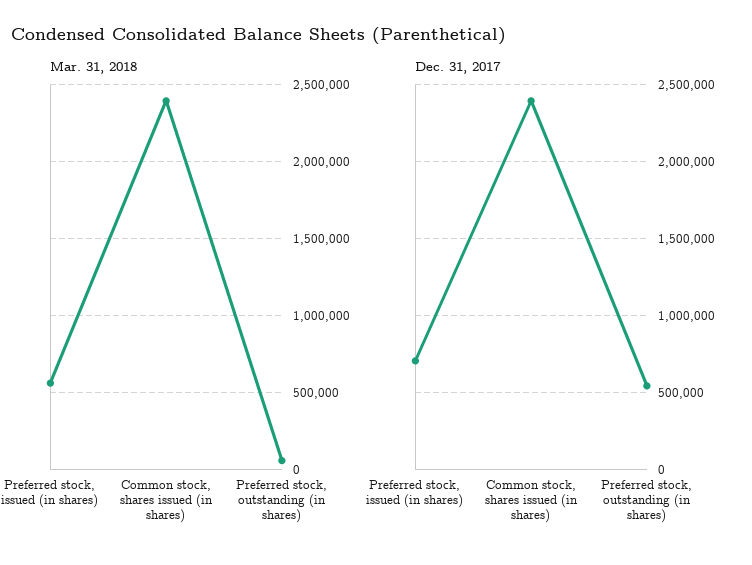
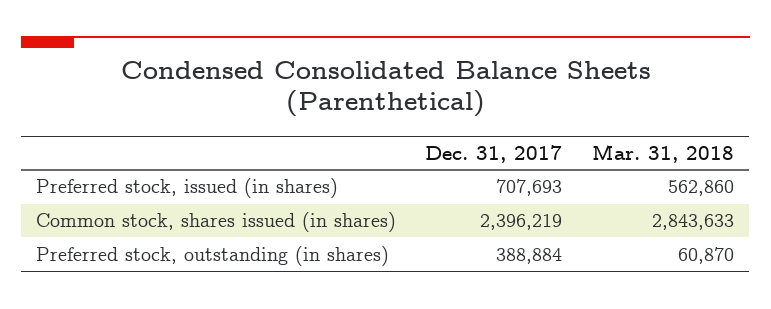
  {
    "Mar. 31, 2018": {
      "Preferred stock, issued (in shares)": 562860,
-     "Common stock, shares issued (in shares)": 2400000,
+     "Common stock, shares issued (in shares)": 2843633,
      "Preferred stock, outstanding (in shares)": 60870
    },
    "Dec. 31, 2017": {
      "Preferred stock, issued (in shares)": 707693,
      "Common stock, shares issued (in shares)": 2396219,
-     "Preferred stock, outstanding (in shares)": 550000
+     "Preferred stock, outstanding (in shares)": 388884
    }
  }

